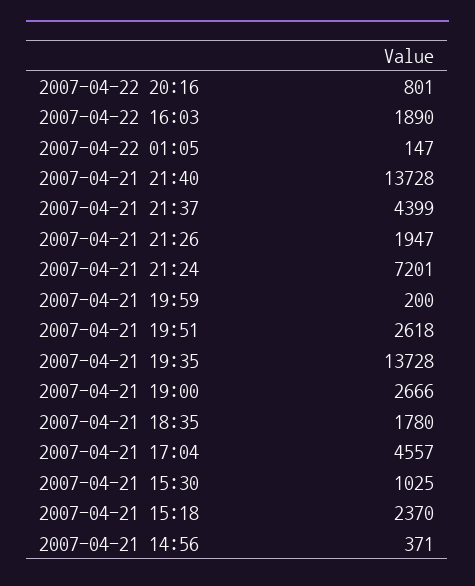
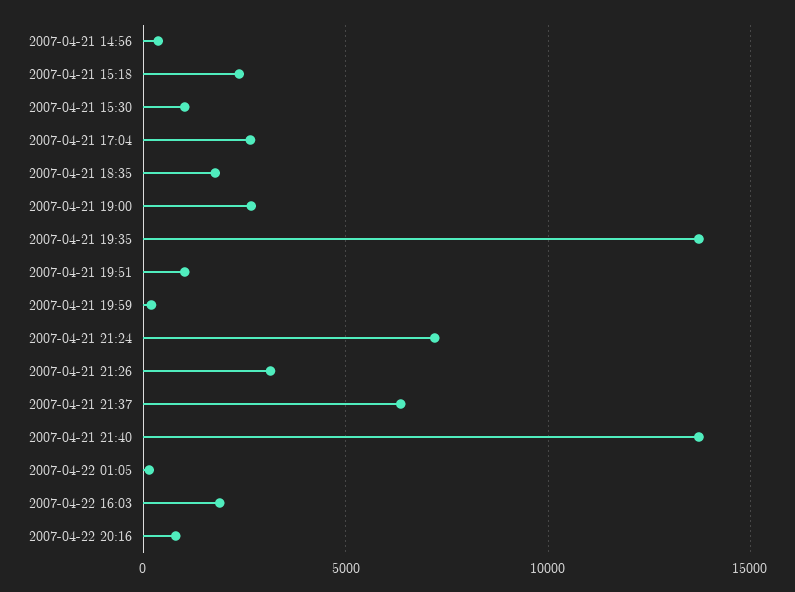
  {
    "2007-04-22 20:16": 801,
    "2007-04-22 16:03": 1890,
    "2007-04-22 01:05": 147,
    "2007-04-21 21:40": 13728,
-   "2007-04-21 21:37": 4399,
+   "2007-04-21 21:37": 6500,
-   "2007-04-21 21:26": 1947,
+   "2007-04-21 21:26": 3000,
    "2007-04-21 21:24": 7201,
    "2007-04-21 19:59": 200,
-   "2007-04-21 19:51": 2618,
+   "2007-04-21 19:51": 1000,
    "2007-04-21 19:35": 13728,
    "2007-04-21 19:00": 2666,
    "2007-04-21 18:35": 1780,
-   "2007-04-21 17:04": 4557,
+   "2007-04-21 17:04": 2500,
    "2007-04-21 15:30": 1025,
    "2007-04-21 15:18": 2370,
    "2007-04-21 14:56": 371
  }

